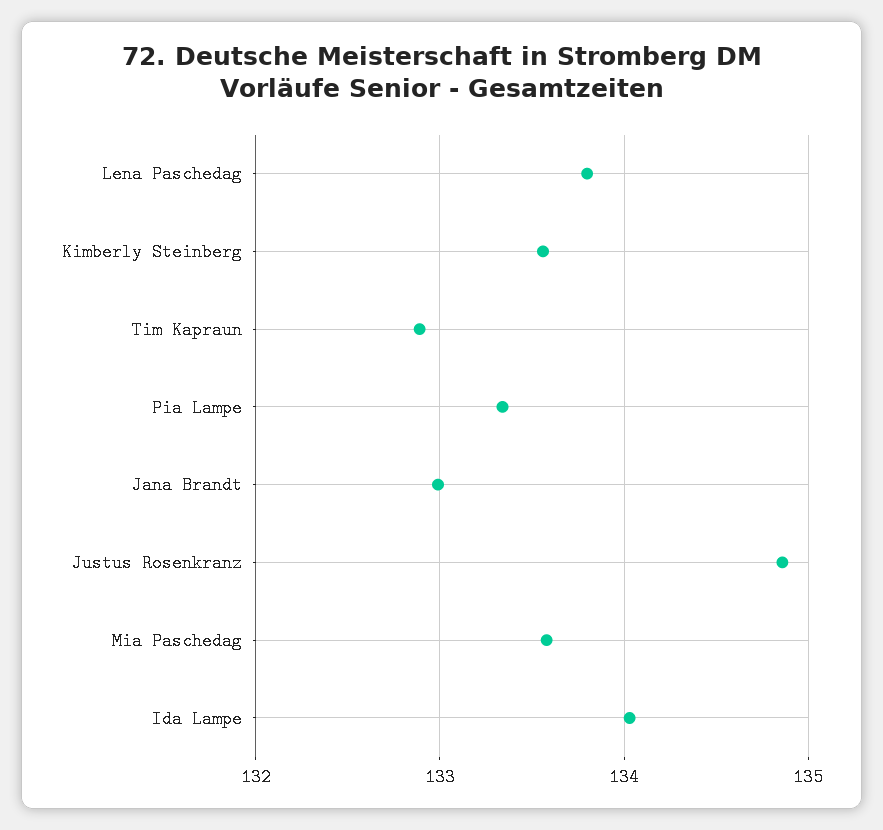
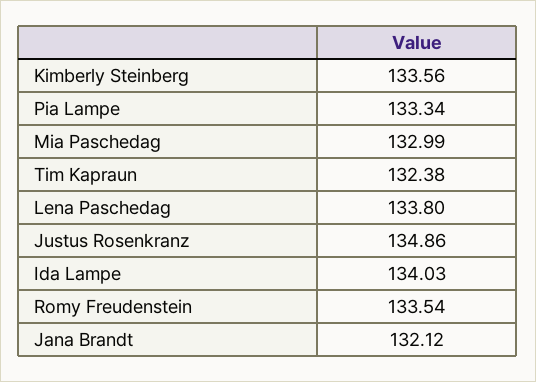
  {
    "Lena Paschedag": 133.8,
    "Kimberly Steinberg": 133.56,
-   "Tim Kapraun": 132.9,
+   "Tim Kapraun": 132.38,
    "Pia Lampe": 133.34,
-   "Jana Brandt": 133,
+   "Jana Brandt": 132.12,
    "Justus Rosenkranz": 134.86,
-   "Mia Paschedag": 133.6,
+   "Mia Paschedag": 132.99,
-   "Ida Lampe": 134.03
+   "Ida Lampe": 134.03,
+   "Romy Freudenstein": 133.54
  }

